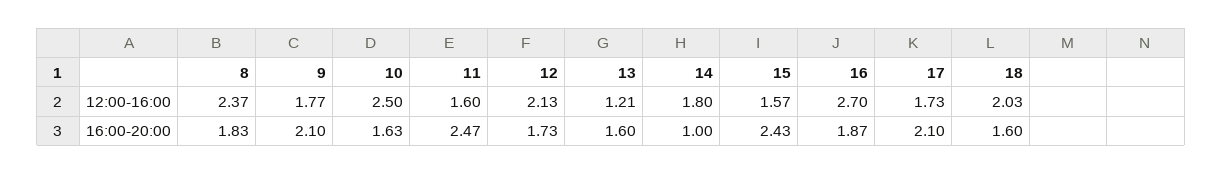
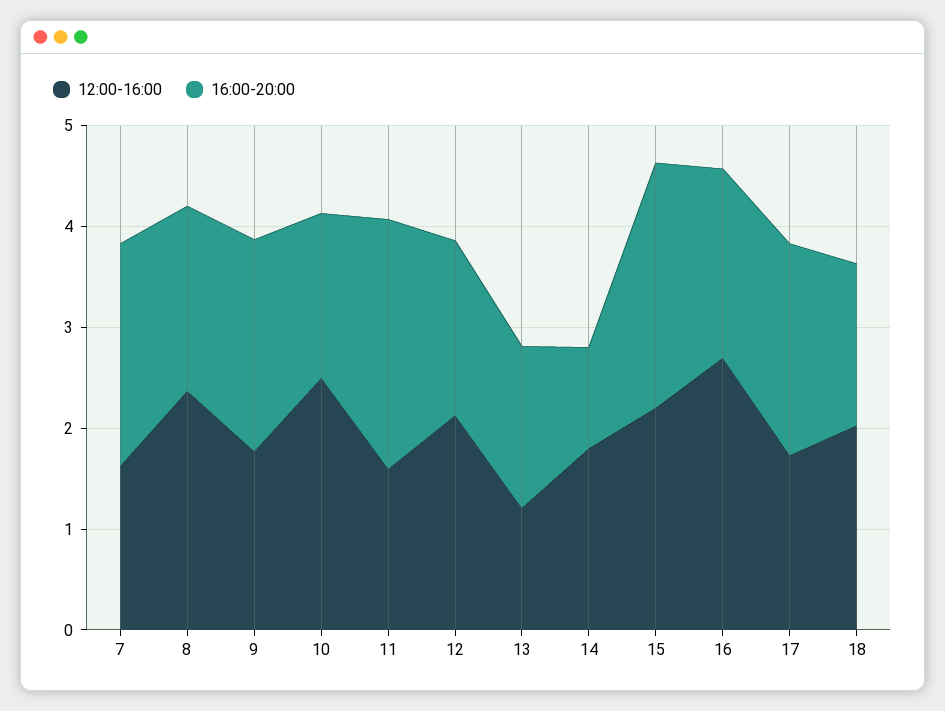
  {
    "12:00-16:00": {
      "8": 2.37,
      "9": 1.77,
      "10": 2.5,
      "11": 1.6,
      "12": 2.13,
      "13": 1.21,
      "14": 1.8,
-     "15": 1.57,
+     "15": 2.2,
      "16": 2.7,
      "17": 1.73,
-     "18": 2.03
+     "18": 2.03,
+     "7": 1.6
    },
    "16:00-20:00": {
      "8": 1.83,
      "9": 2.1,
      "10": 1.63,
      "11": 2.47,
      "12": 1.73,
      "13": 1.6,
      "14": 1,
      "15": 2.43,
      "16": 1.87,
      "17": 2.1,
-     "18": 1.6
+     "18": 1.6,
+     "7": 2.2
    }
  }

